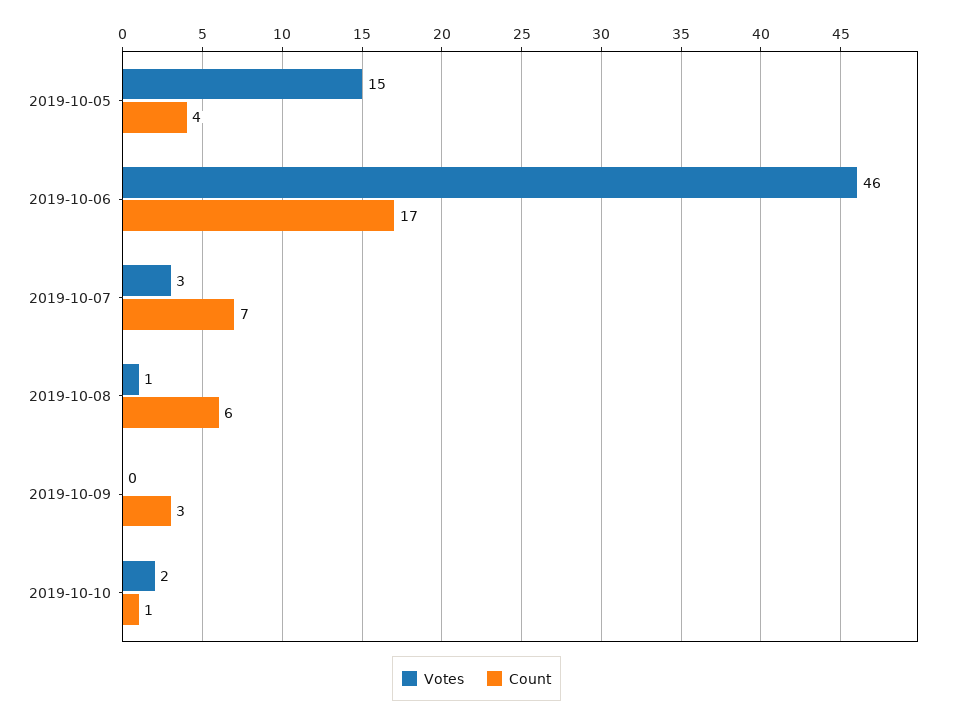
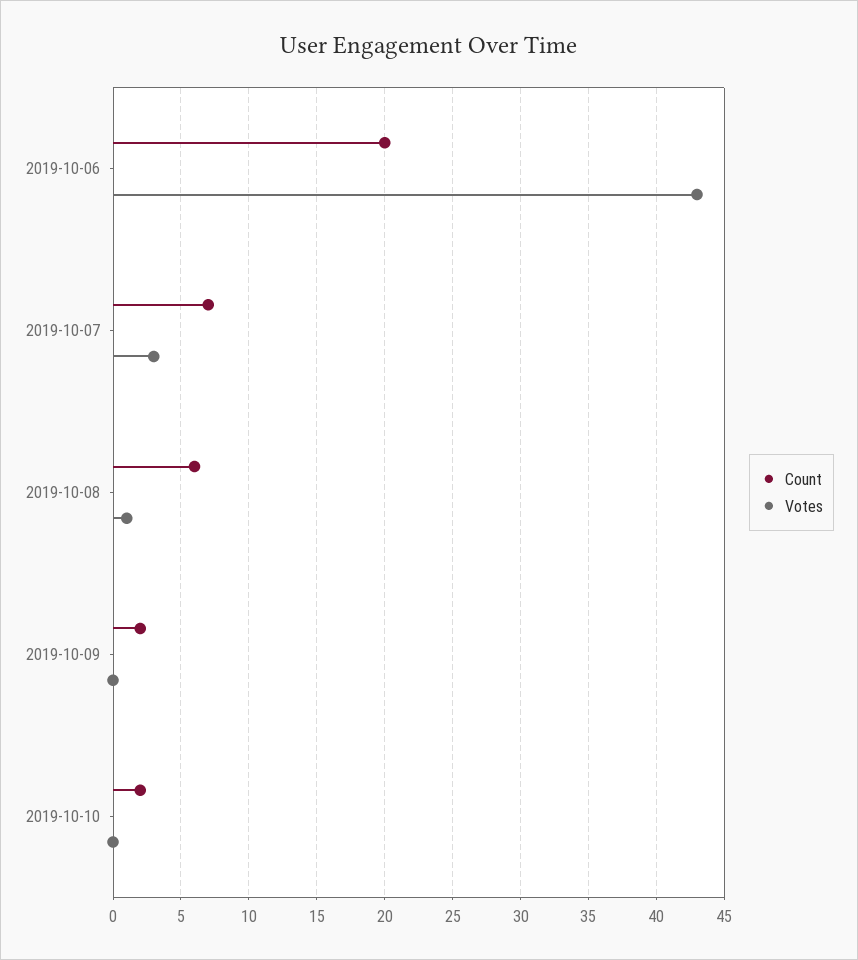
  {
    "Votes": {
-     "2019-10-05": 15,
-     "2019-10-06": 46,
+     "2019-10-06": 43,
      "2019-10-07": 3,
      "2019-10-08": 1,
      "2019-10-09": 0,
-     "2019-10-10": 2
+     "2019-10-10": 0
    },
    "Count": {
-     "2019-10-05": 4,
-     "2019-10-06": 17,
+     "2019-10-06": 20,
      "2019-10-07": 7,
      "2019-10-08": 6,
-     "2019-10-09": 3,
+     "2019-10-09": 2,
-     "2019-10-10": 1
+     "2019-10-10": 2
    }
  }

